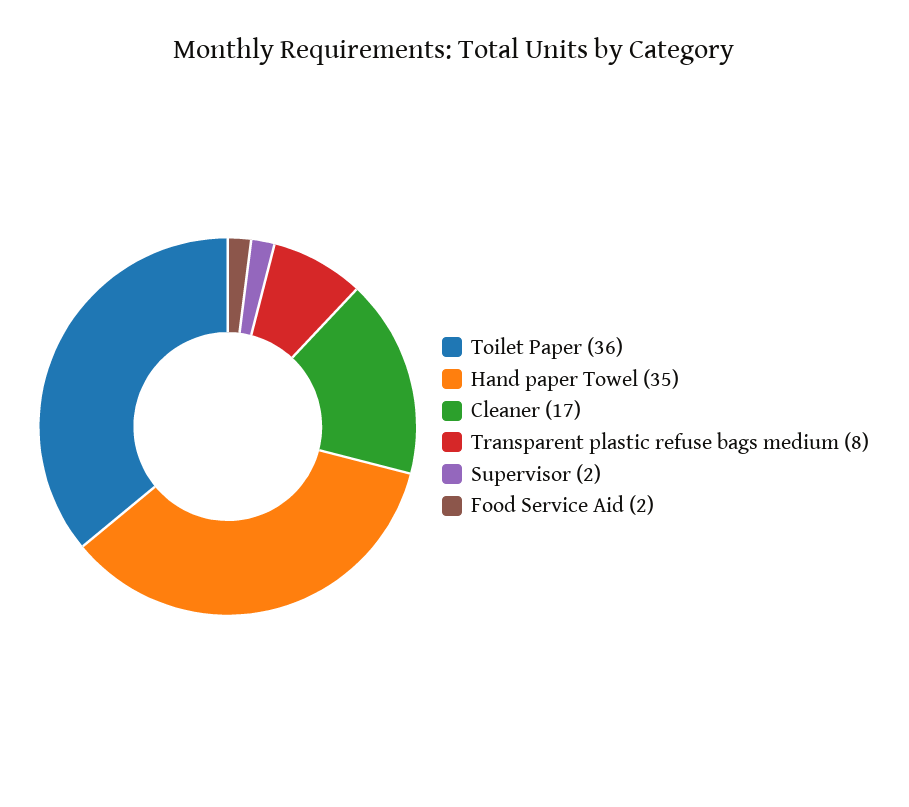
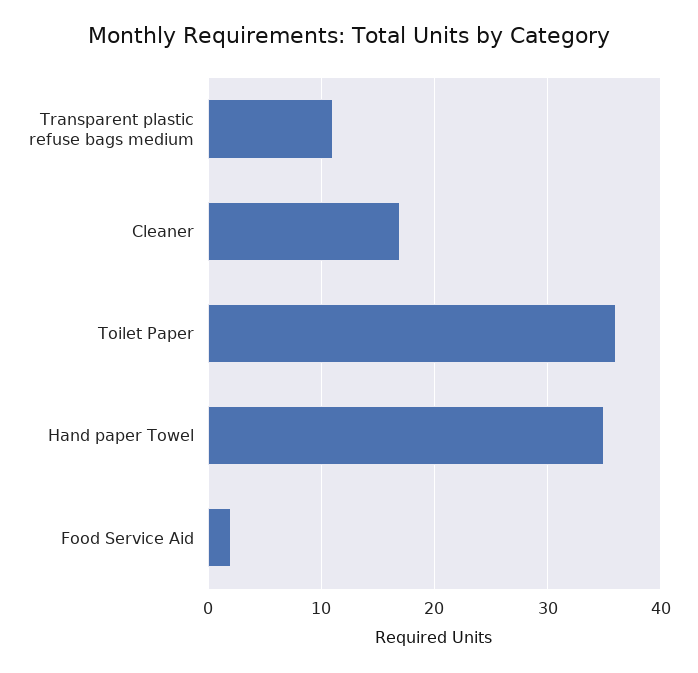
  {
    "Toilet Paper": 36,
    "Hand paper Towel": 35,
    "Cleaner": 17,
-   "Transparent plastic refuse bags medium": 8,
+   "Transparent plastic refuse bags medium": 11,
-   "Supervisor": 2,
    "Food Service Aid": 2
  }

